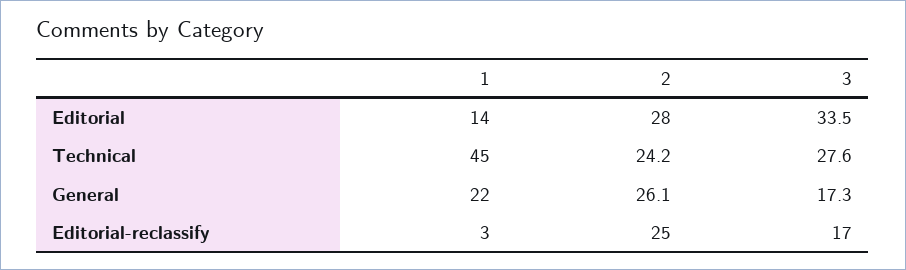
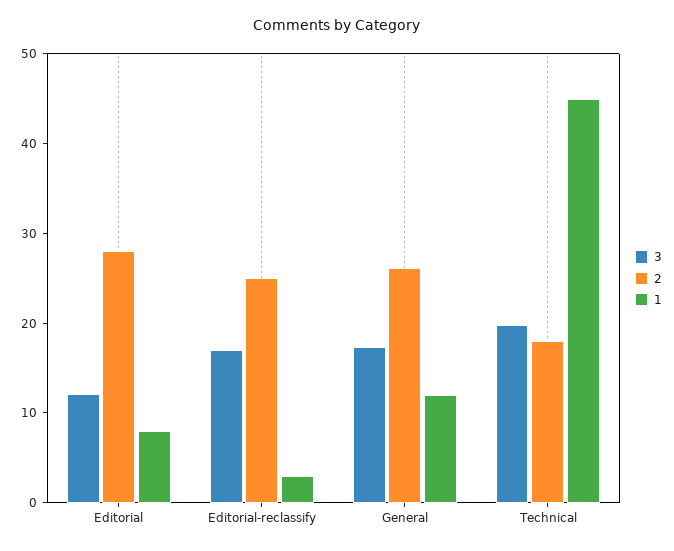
  {
    "1": {
-     "Editorial": 14,
+     "Editorial": 8,
      "Technical": 45,
-     "General": 22,
+     "General": 12,
      "Editorial-reclassify": 3
    },
    "2": {
      "Editorial": 28,
-     "Technical": 24.2,
+     "Technical": 18,
      "General": 26.1,
      "Editorial-reclassify": 25
    },
    "3": {
-     "Editorial": 33.5,
+     "Editorial": 12,
-     "Technical": 27.6,
+     "Technical": 20,
      "General": 17.3,
      "Editorial-reclassify": 17
    }
  }

